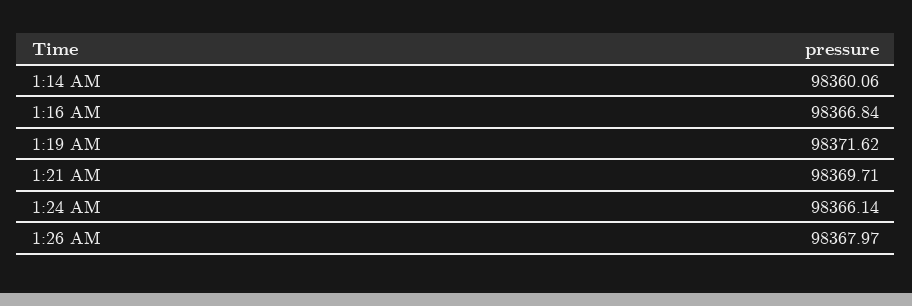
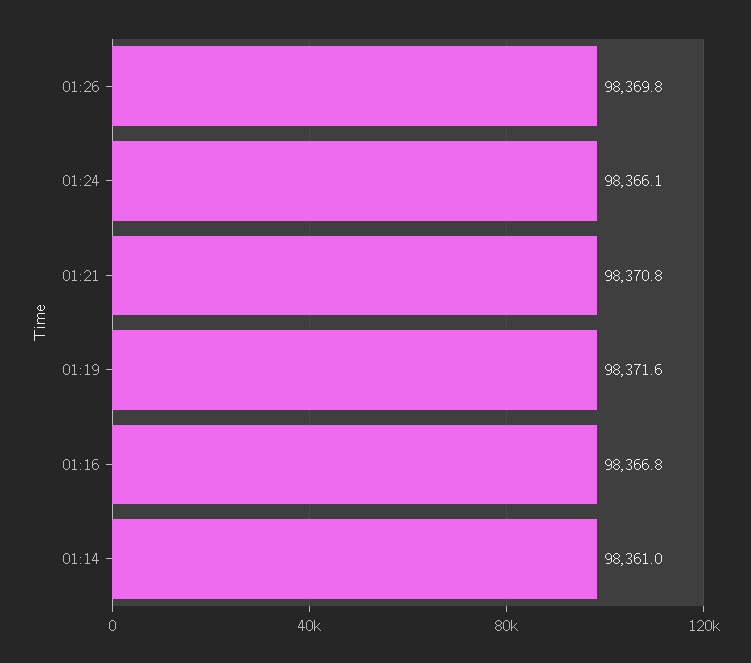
  {
-   "1:14 AM": 98360.06,
+   "1:14 AM": 98361,
    "1:16 AM": 98366.84,
    "1:19 AM": 98371.62,
-   "1:21 AM": 98369.71,
+   "1:21 AM": 98370.8,
    "1:24 AM": 98366.14,
-   "1:26 AM": 98367.97
+   "1:26 AM": 98369.8
  }

